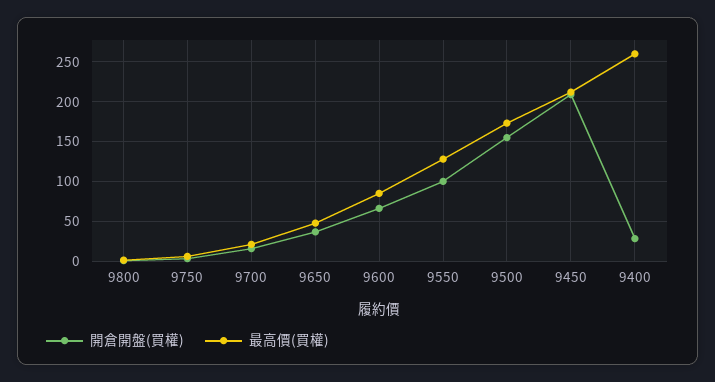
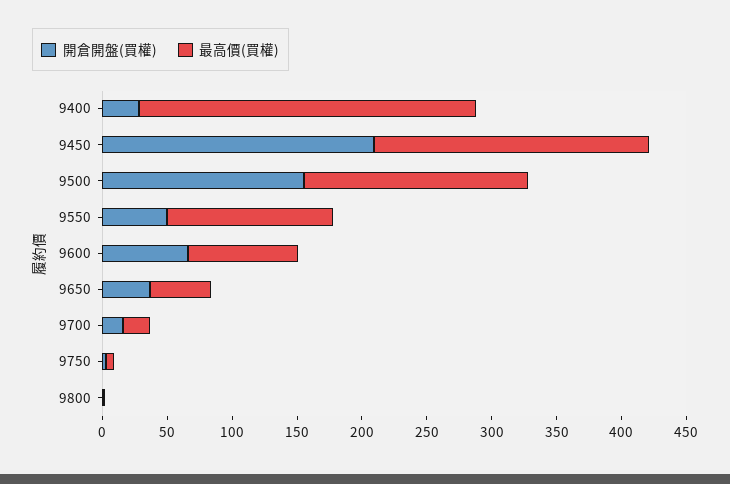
  {
    "開倉開盤(買權)": {
      "9800": 0,
      "9750": 0,
      "9700": 20,
      "9650": 40,
      "9600": 70,
-     "9550": 100,
+     "9550": 50,
      "9500": 160,
      "9450": 210,
      "9400": 30
    },
    "最高價(買權)": {
      "9800": 0,
      "9750": 10,
      "9700": 20,
      "9650": 50,
      "9600": 90,
      "9550": 130,
      "9500": 170,
      "9450": 210,
      "9400": 260
    }
  }

